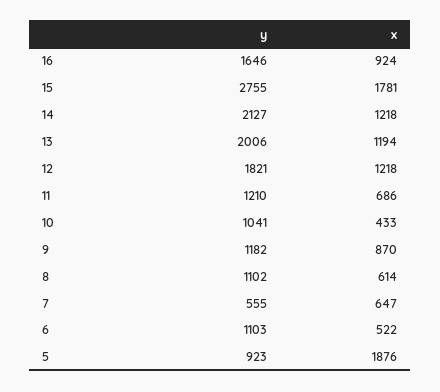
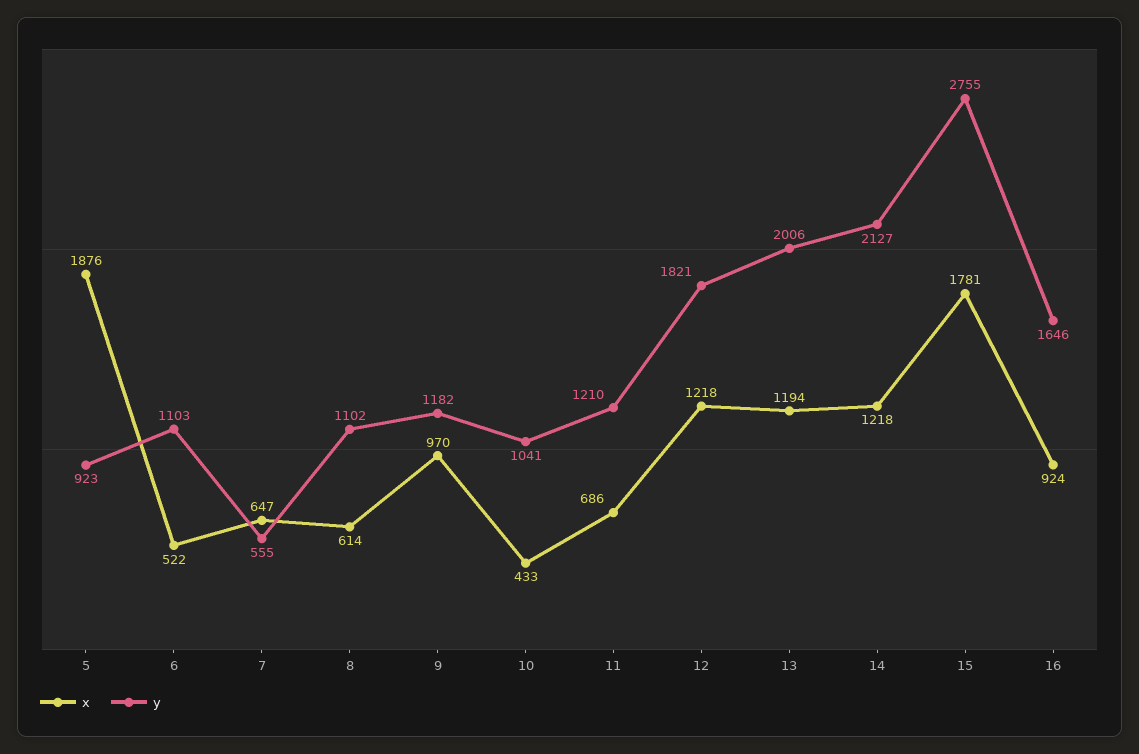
  {
    "y": {
      "16": 1646,
      "15": 2755,
      "14": 2127,
      "13": 2006,
      "12": 1821,
      "11": 1210,
      "10": 1041,
      "9": 1182,
      "8": 1102,
      "7": 555,
      "6": 1103,
      "5": 923
    },
    "x": {
      "16": 924,
      "15": 1781,
      "14": 1218,
      "13": 1194,
      "12": 1218,
      "11": 686,
      "10": 433,
-     "9": 870,
+     "9": 970,
      "8": 614,
      "7": 647,
      "6": 522,
      "5": 1876
    }
  }

